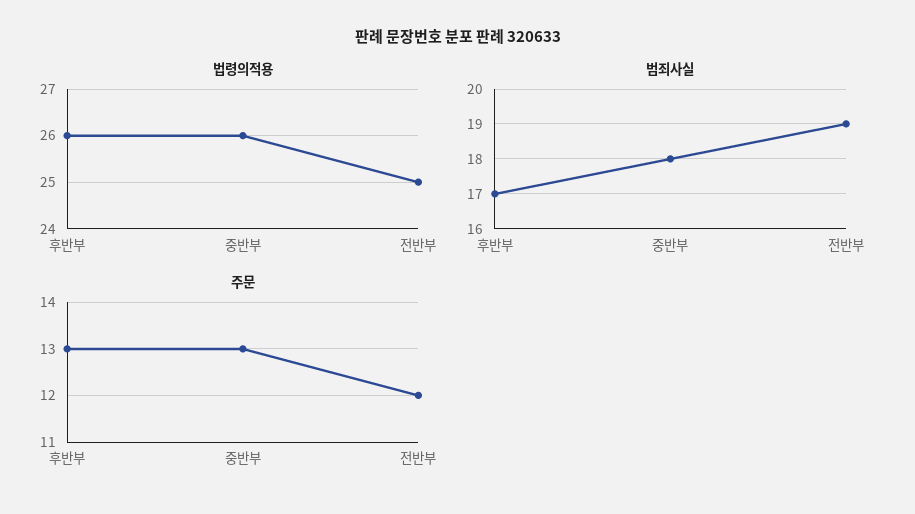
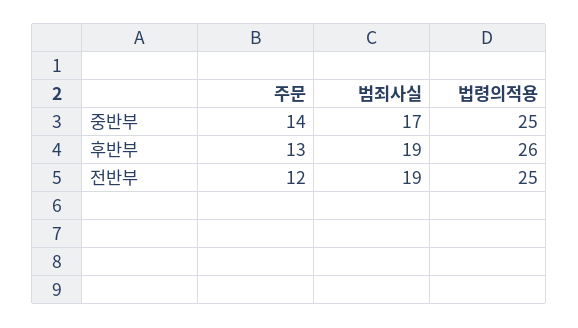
  {
    "법령의적용": {
      "후반부": 26,
-     "중반부": 26,
+     "중반부": 25,
      "전반부": 25
    },
    "범죄사실": {
-     "후반부": 17,
+     "후반부": 19,
-     "중반부": 18,
+     "중반부": 17,
      "전반부": 19
    },
    "주문": {
      "후반부": 13,
-     "중반부": 13,
+     "중반부": 14,
      "전반부": 12
    }
  }

